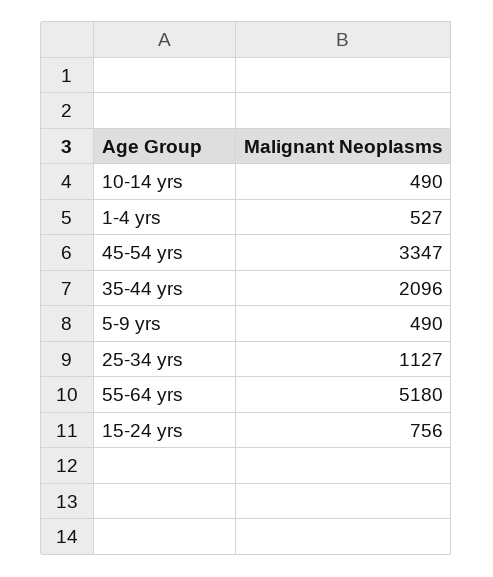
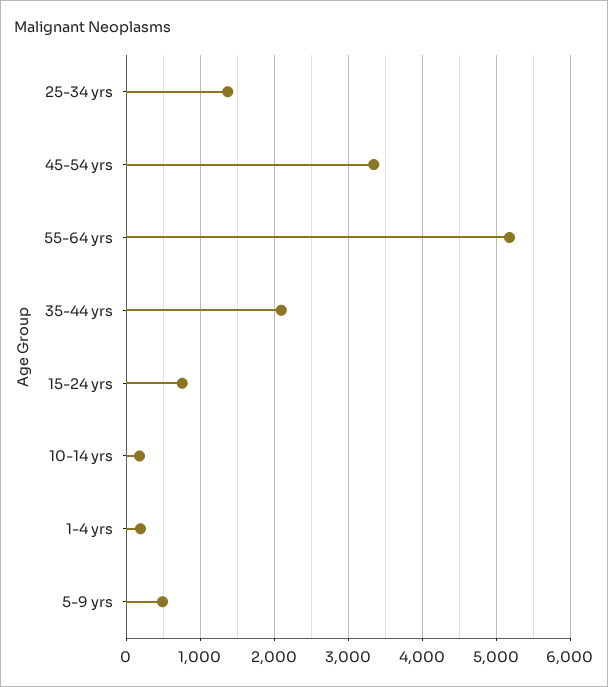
  {
-   "10-14 yrs": 490,
+   "10-14 yrs": 200,
-   "1-4 yrs": 527,
+   "1-4 yrs": 200,
    "45-54 yrs": 3347,
    "35-44 yrs": 2096,
    "5-9 yrs": 490,
-   "25-34 yrs": 1127,
+   "25-34 yrs": 1400,
    "55-64 yrs": 5180,
    "15-24 yrs": 756
  }

